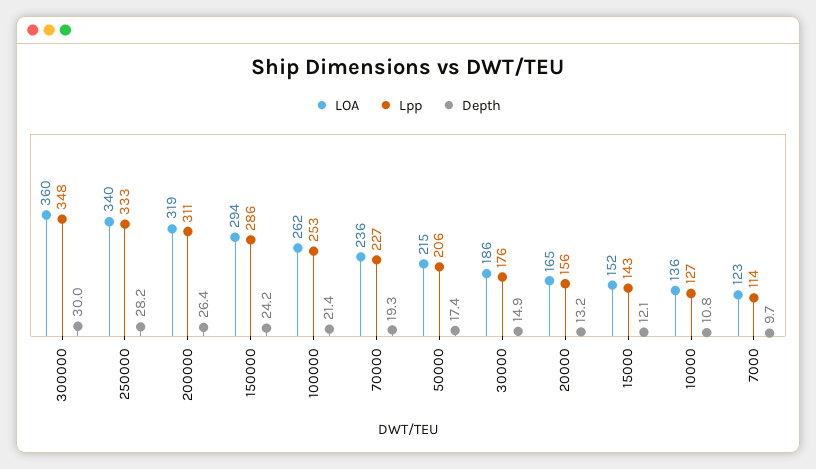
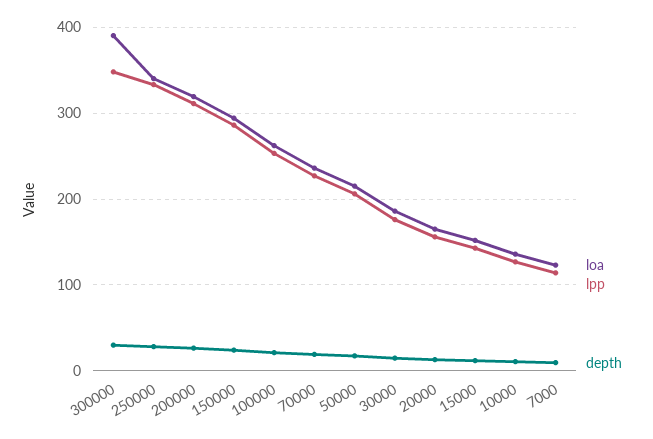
  {
    "LOA": {
-     "300000": 360,
+     "300000": 390,
      "250000": 340,
      "200000": 319,
      "150000": 294,
      "100000": 262,
      "70000": 236,
      "50000": 215,
      "30000": 186,
      "20000": 165,
      "15000": 152,
      "10000": 136,
      "7000": 123
    },
    "Lpp": {
      "300000": 348,
      "250000": 333,
      "200000": 311,
      "150000": 286,
      "100000": 253,
      "70000": 227,
      "50000": 206,
      "30000": 176,
      "20000": 156,
      "15000": 143,
      "10000": 127,
      "7000": 114
    },
    "Depth": {
      "300000": 30,
      "250000": 28.2,
      "200000": 26.4,
      "150000": 24.2,
      "100000": 21.4,
      "70000": 19.3,
      "50000": 17.4,
      "30000": 14.9,
      "20000": 13.2,
      "15000": 12.1,
      "10000": 10.8,
      "7000": 9.7
    }
  }

